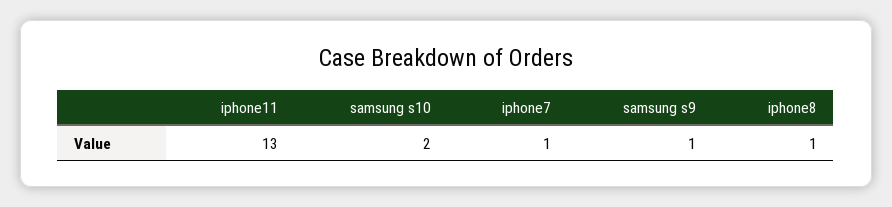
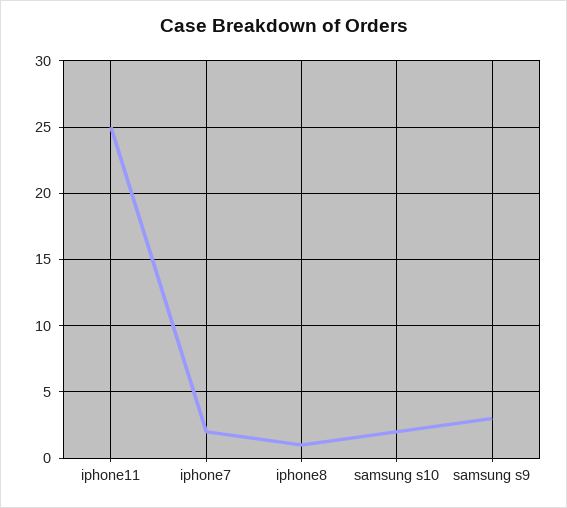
  {
-   "iphone11": 13,
+   "iphone11": 25,
    "samsung s10": 2,
-   "iphone7": 1,
+   "iphone7": 2,
-   "samsung s9": 1,
+   "samsung s9": 3,
    "iphone8": 1
  }

